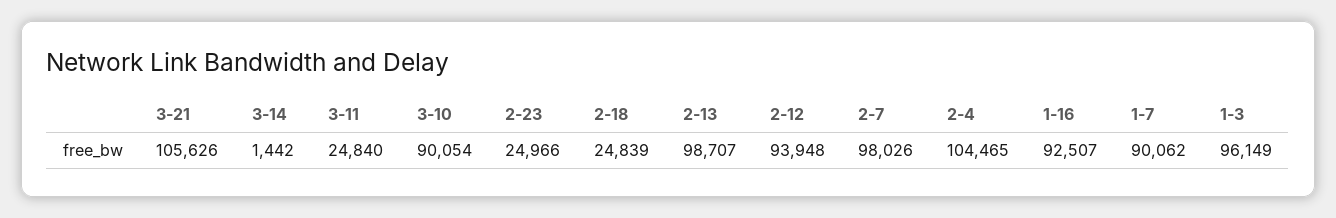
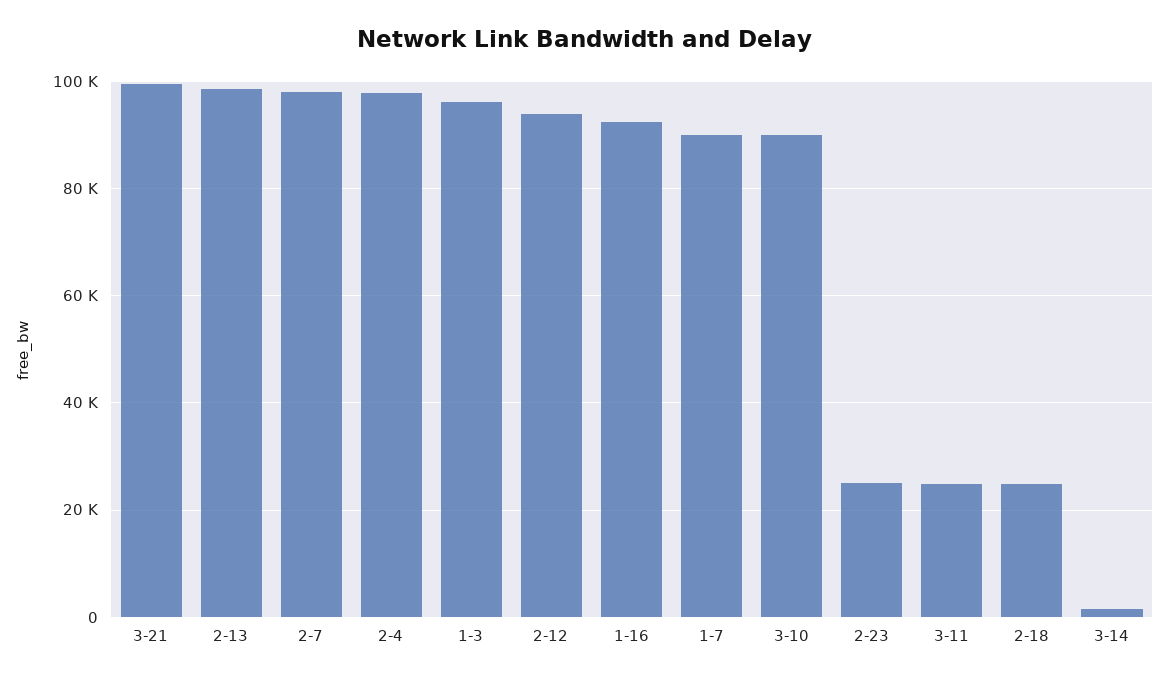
  {
-   "3-21": 105626,
+   "3-21": 100000,
    "3-14": 1442,
    "3-11": 24840,
    "3-10": 90054,
    "2-23": 24966,
    "2-18": 24839,
    "2-13": 98707,
    "2-12": 93948,
    "2-7": 98026,
-   "2-4": 104465,
+   "2-4": 98000,
    "1-16": 92507,
    "1-7": 90062,
    "1-3": 96149
  }

